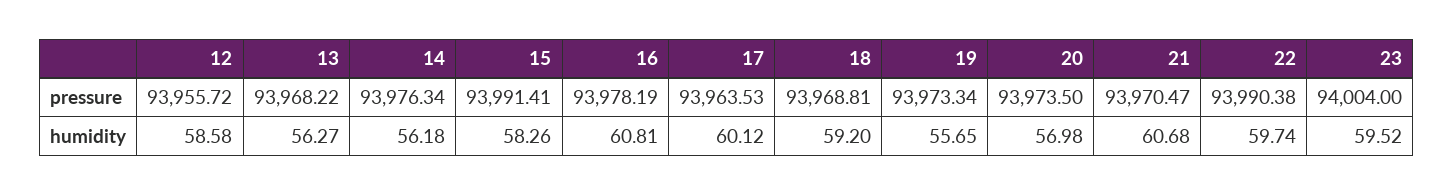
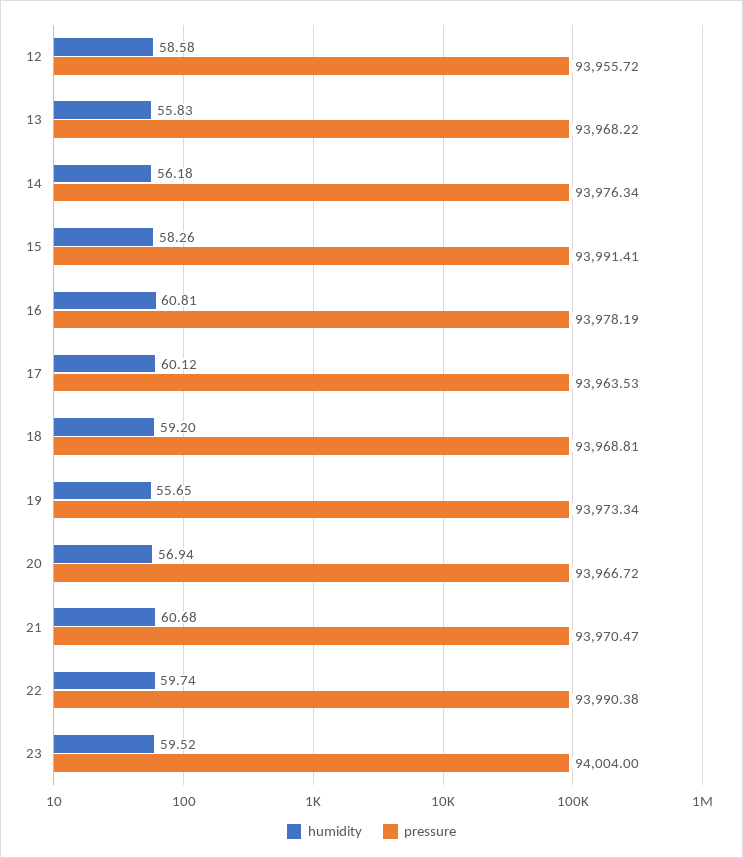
  {
    "pressure": {
      "12": 93955.72,
      "13": 93968.22,
      "14": 93976.34,
      "15": 93991.41,
      "16": 93978.19,
      "17": 93963.53,
      "18": 93968.81,
      "19": 93973.34,
-     "20": 93973.5,
+     "20": 93966.72,
      "21": 93970.47,
      "22": 93990.38,
      "23": 94004
    },
    "humidity": {
      "12": 58.58,
-     "13": 56.27,
+     "13": 55.83,
      "14": 56.18,
      "15": 58.26,
      "16": 60.81,
      "17": 60.12,
      "18": 59.2,
      "19": 55.65,
-     "20": 56.98,
+     "20": 56.94,
      "21": 60.68,
      "22": 59.74,
      "23": 59.52
    }
  }

